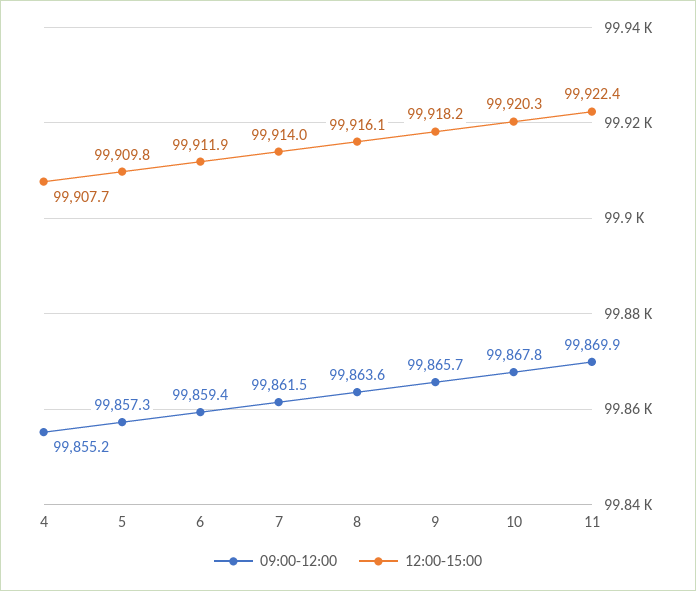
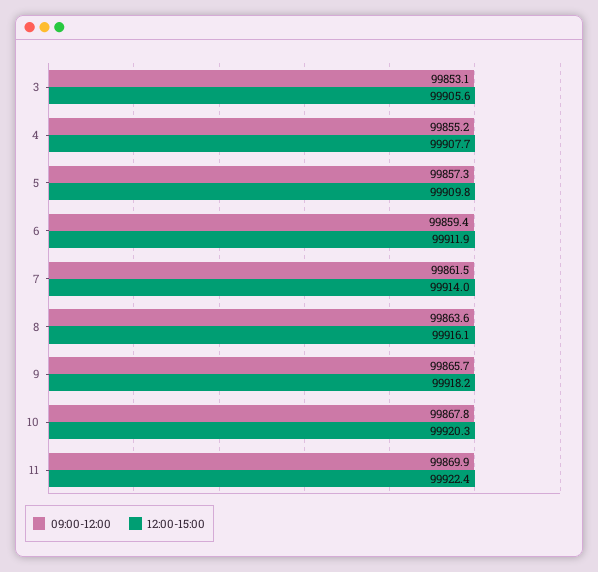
  {
    "09:00-12:00": {
      "4": 99855.2,
      "5": 99857.3,
      "6": 99859.4,
      "7": 99861.5,
      "8": 99863.6,
      "9": 99865.7,
      "10": 99867.8,
-     "11": 99869.9
+     "11": 99869.9,
+     "3": 99853.1
    },
    "12:00-15:00": {
      "4": 99907.7,
      "5": 99909.8,
      "6": 99911.9,
      "7": 99914,
      "8": 99916.1,
      "9": 99918.2,
      "10": 99920.3,
-     "11": 99922.4
+     "11": 99922.4,
+     "3": 99905.6
    }
  }

